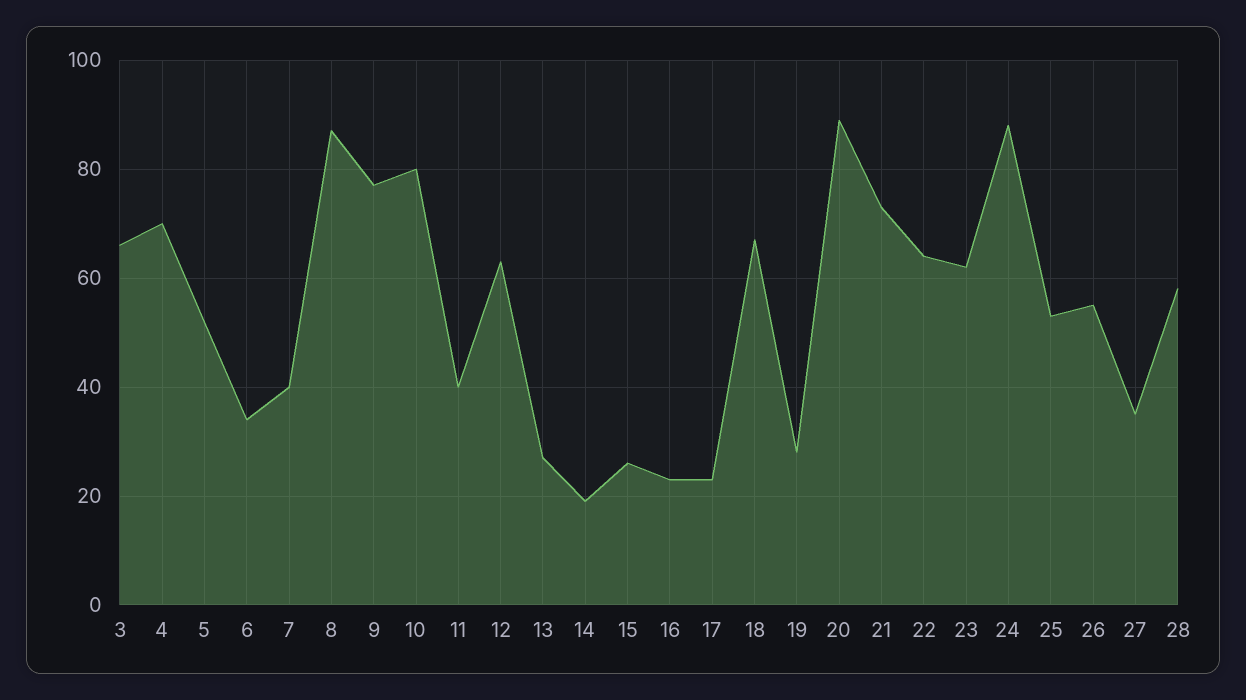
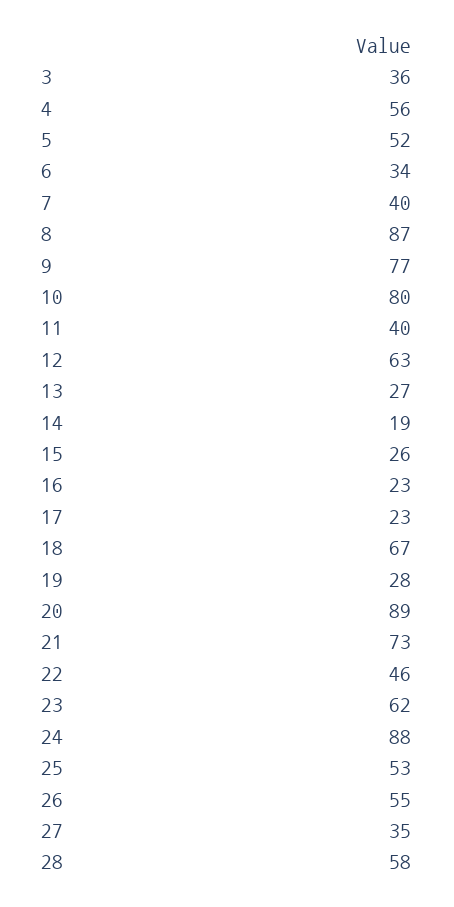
  {
-   "3": 65,
+   "3": 36,
-   "4": 70,
+   "4": 56,
    "5": 52,
    "6": 34,
    "7": 40,
    "8": 87,
    "9": 77,
    "10": 80,
    "11": 40,
    "12": 63,
    "13": 27,
    "14": 19,
    "15": 26,
    "16": 23,
    "17": 23,
    "18": 67,
    "19": 28,
    "20": 89,
    "21": 73,
-   "22": 65,
+   "22": 46,
    "23": 62,
    "24": 88,
    "25": 53,
    "26": 55,
    "27": 35,
    "28": 58
  }

